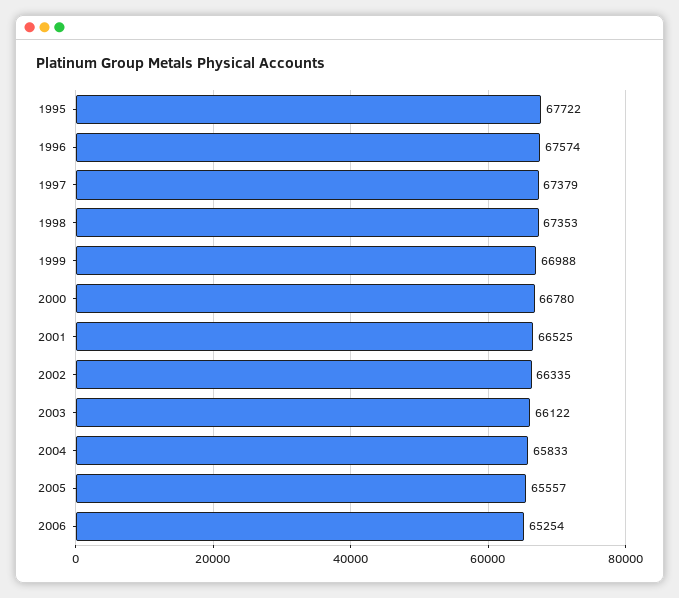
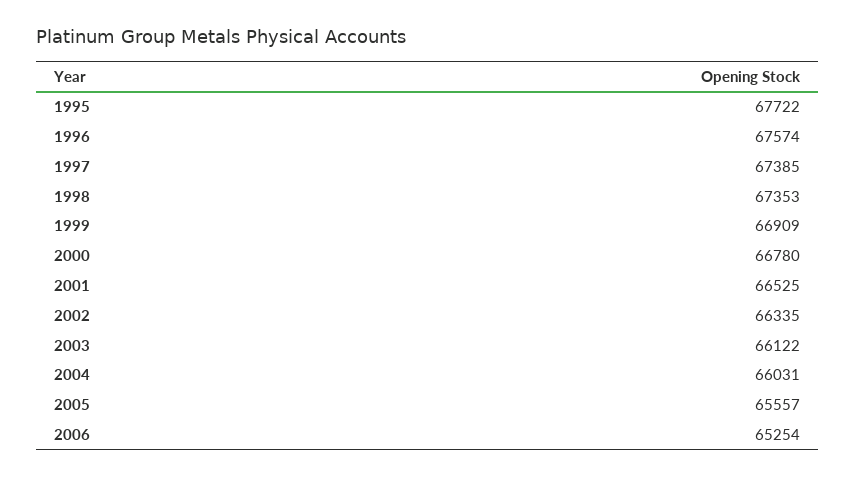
  {
    "1995": 67722,
    "1996": 67574,
-   "1997": 67379,
+   "1997": 67385,
    "1998": 67353,
-   "1999": 66988,
+   "1999": 66909,
    "2000": 66780,
    "2001": 66525,
    "2002": 66335,
    "2003": 66122,
-   "2004": 65833,
+   "2004": 66031,
    "2005": 65557,
    "2006": 65254
  }

